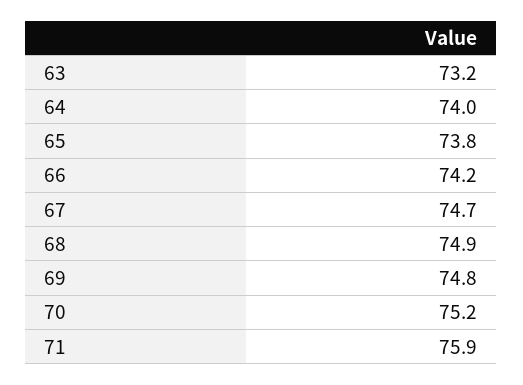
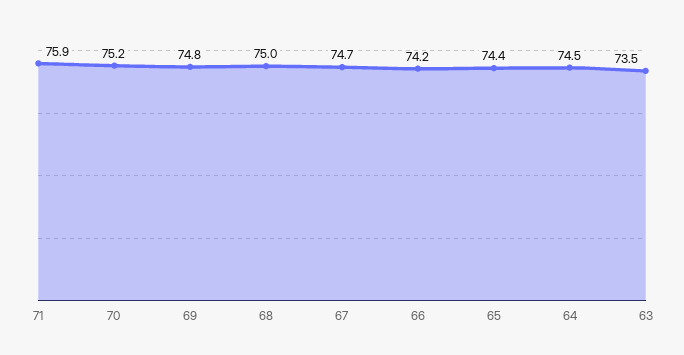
  {
-   "63": 73.2,
+   "63": 73.5,
-   "64": 74,
+   "64": 74.5,
-   "65": 73.8,
+   "65": 74.4,
    "66": 74.2,
    "67": 74.7,
-   "68": 74.9,
+   "68": 75,
    "69": 74.8,
    "70": 75.2,
    "71": 75.9
  }

